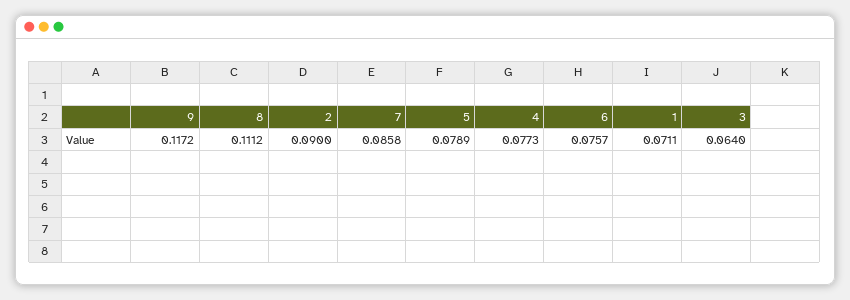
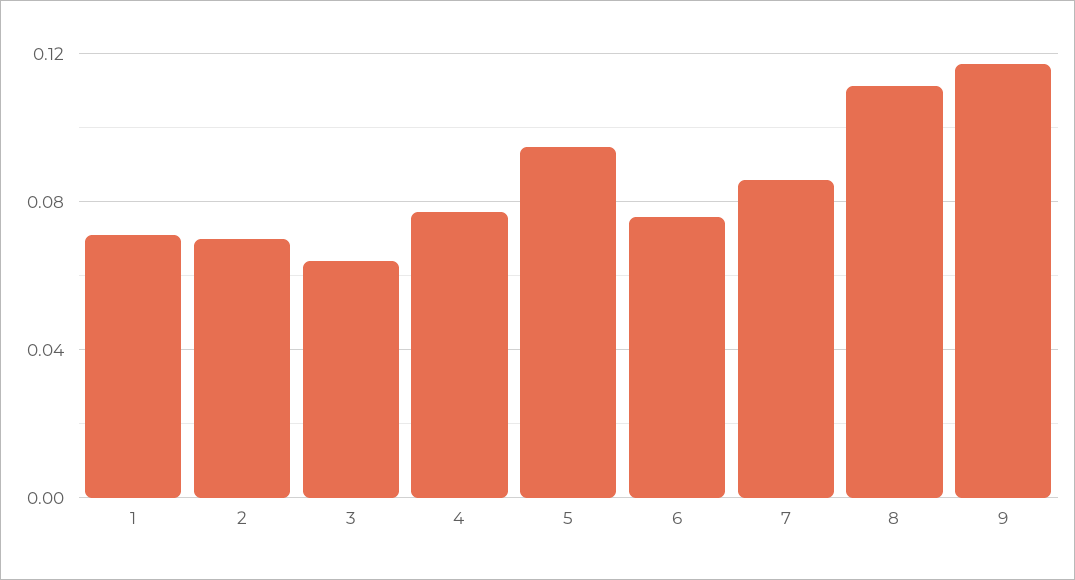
  {
    "9": 0.1172,
    "8": 0.1112,
-   "2": 0.09,
+   "2": 0.07,
    "7": 0.0858,
-   "5": 0.0789,
+   "5": 0.095,
    "4": 0.0773,
    "6": 0.0757,
    "1": 0.0711,
    "3": 0.064
  }

